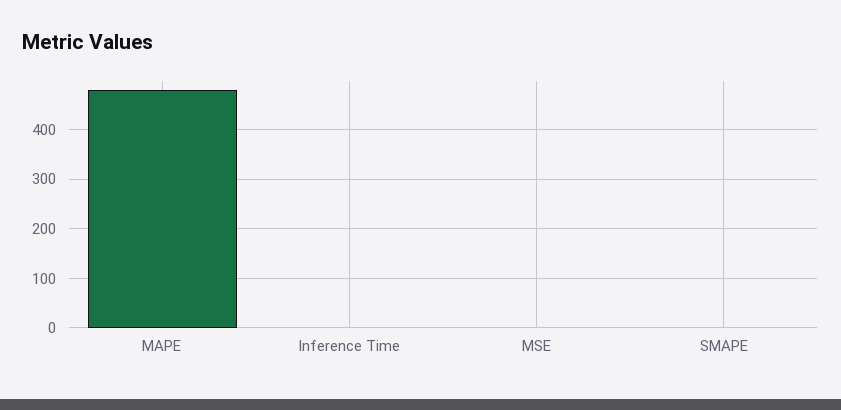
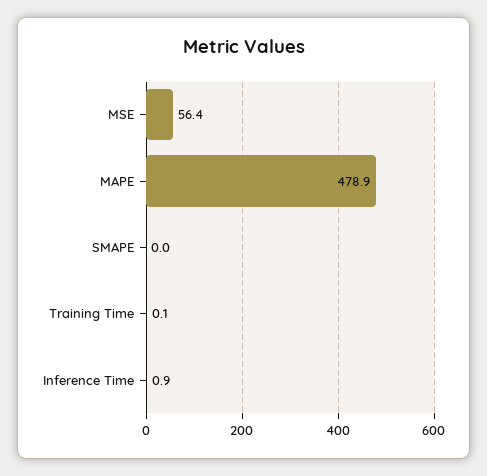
  {
    "MAPE": 478.9,
    "Inference Time": 0.9,
-   "MSE": 0,
+   "MSE": 56.4,
-   "SMAPE": 0
+   "SMAPE": 0,
+   "Training Time": 0.1
  }

